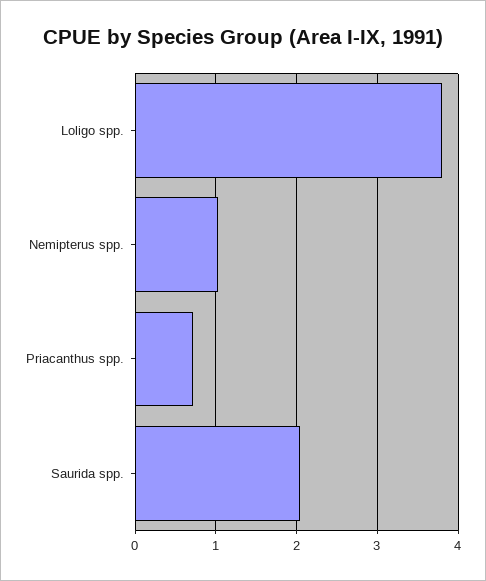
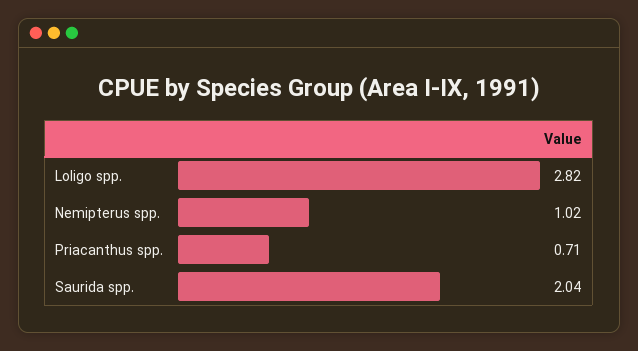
  {
-   "Loligo spp.": 3.8,
+   "Loligo spp.": 2.82,
    "Nemipterus spp.": 1.02,
    "Priacanthus spp.": 0.71,
    "Saurida spp.": 2.04
  }

